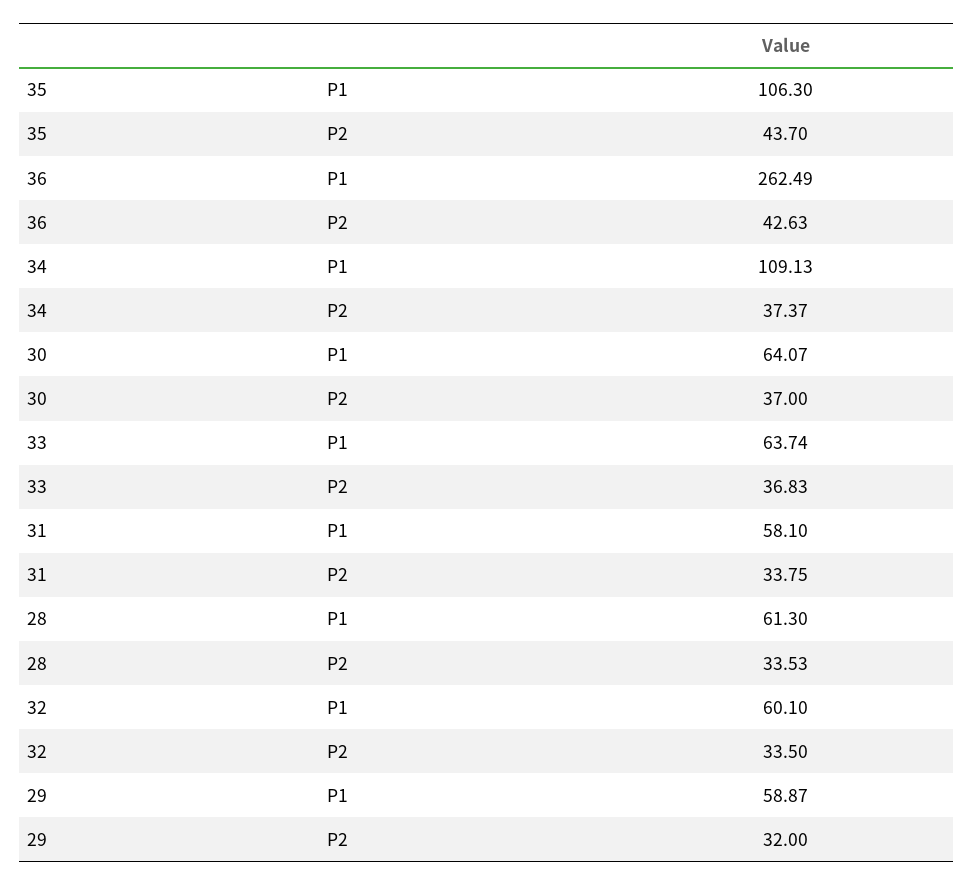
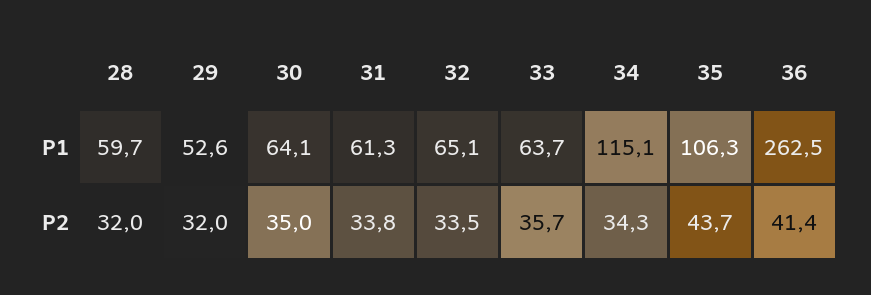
  {
    "35": {
      "P1": 106.3,
      "P2": 43.7
    },
    "36": {
      "P1": 262.49,
-     "P2": 42.63
+     "P2": 41.4
    },
    "34": {
-     "P1": 109.13,
+     "P1": 115.1,
-     "P2": 37.37
+     "P2": 34.3
    },
    "30": {
      "P1": 64.07,
-     "P2": 37
+     "P2": 35
    },
    "33": {
      "P1": 63.74,
-     "P2": 36.83
+     "P2": 35.7
    },
    "31": {
-     "P1": 58.1,
+     "P1": 61.3,
      "P2": 33.75
    },
    "28": {
-     "P1": 61.3,
+     "P1": 59.7,
-     "P2": 33.53
+     "P2": 32
    },
    "32": {
-     "P1": 60.1,
+     "P1": 65.1,
      "P2": 33.5
    },
    "29": {
-     "P1": 58.87,
+     "P1": 52.6,
      "P2": 32
    }
  }

